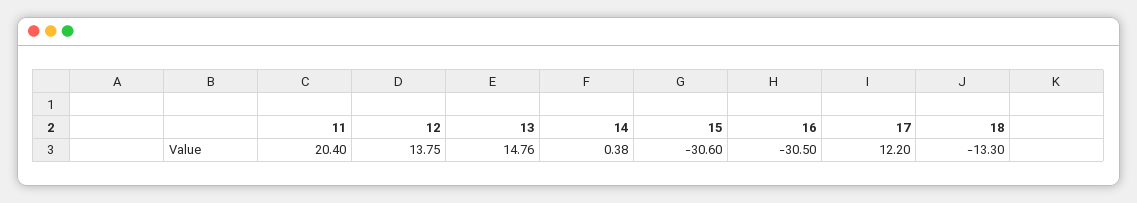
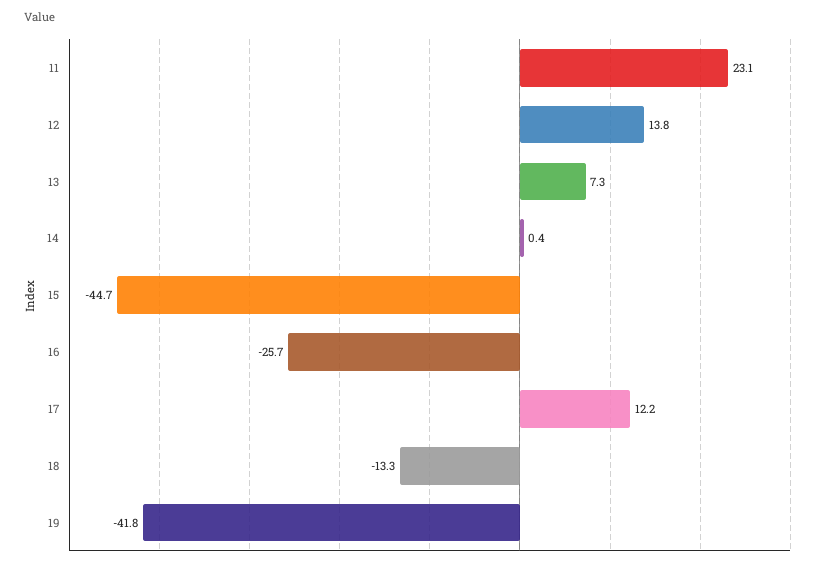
  {
-   "11": 20.4,
+   "11": 23.1,
    "12": 13.75,
-   "13": 14.76,
+   "13": 7.3,
    "14": 0.38,
-   "15": -30.6,
+   "15": -44.7,
-   "16": -30.5,
+   "16": -25.7,
    "17": 12.2,
-   "18": -13.3
+   "18": -13.3,
+   "19": -41.8
  }

